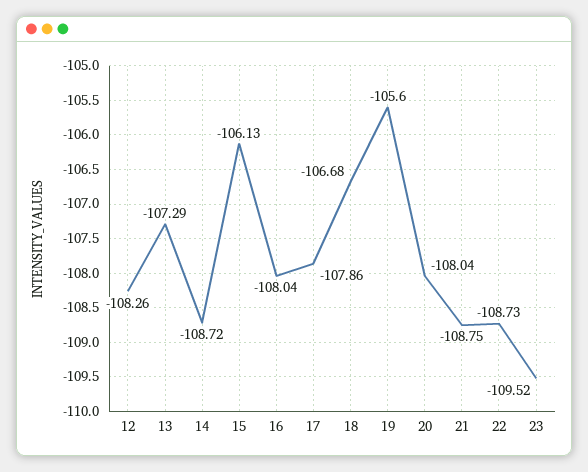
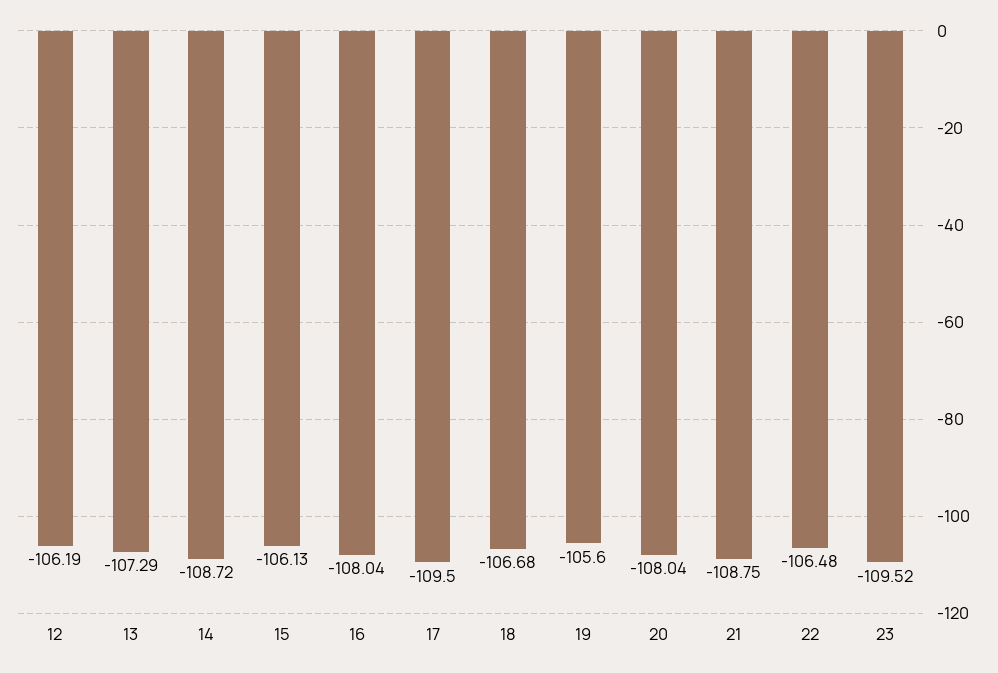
  {
-   "12": -108.26,
+   "12": -106.19,
    "13": -107.29,
    "14": -108.72,
    "15": -106.13,
    "16": -108.04,
-   "17": -107.86,
+   "17": -109.5,
    "18": -106.68,
    "19": -105.6,
    "20": -108.04,
    "21": -108.75,
-   "22": -108.73,
+   "22": -106.48,
    "23": -109.52
  }

